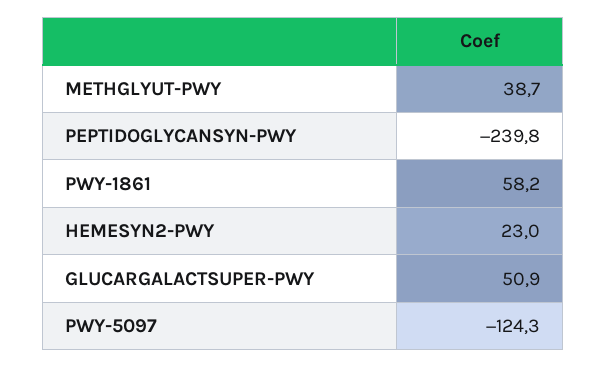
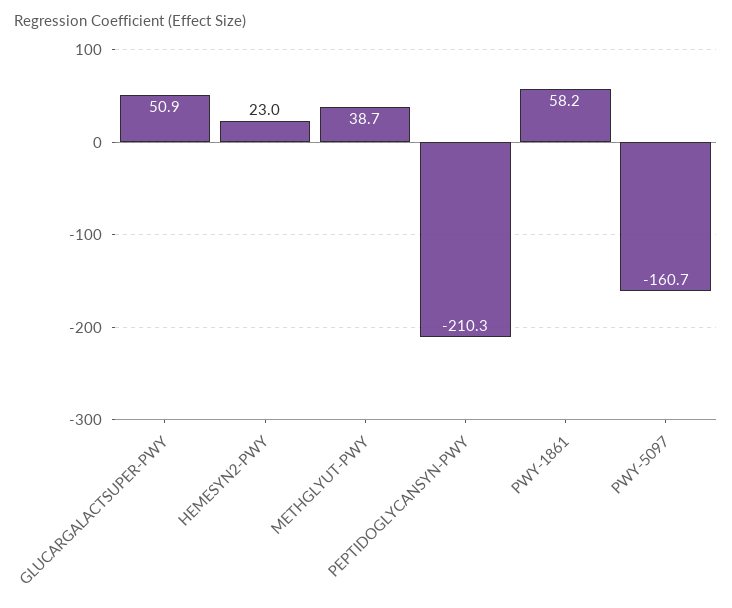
  {
    "METHGLYUT-PWY": 38.7,
-   "PEPTIDOGLYCANSYN-PWY": -239.8,
+   "PEPTIDOGLYCANSYN-PWY": -210.3,
    "PWY-1861": 58.2,
    "HEMESYN2-PWY": 23,
    "GLUCARGALACTSUPER-PWY": 50.9,
-   "PWY-5097": -124.3
+   "PWY-5097": -160.7
  }

